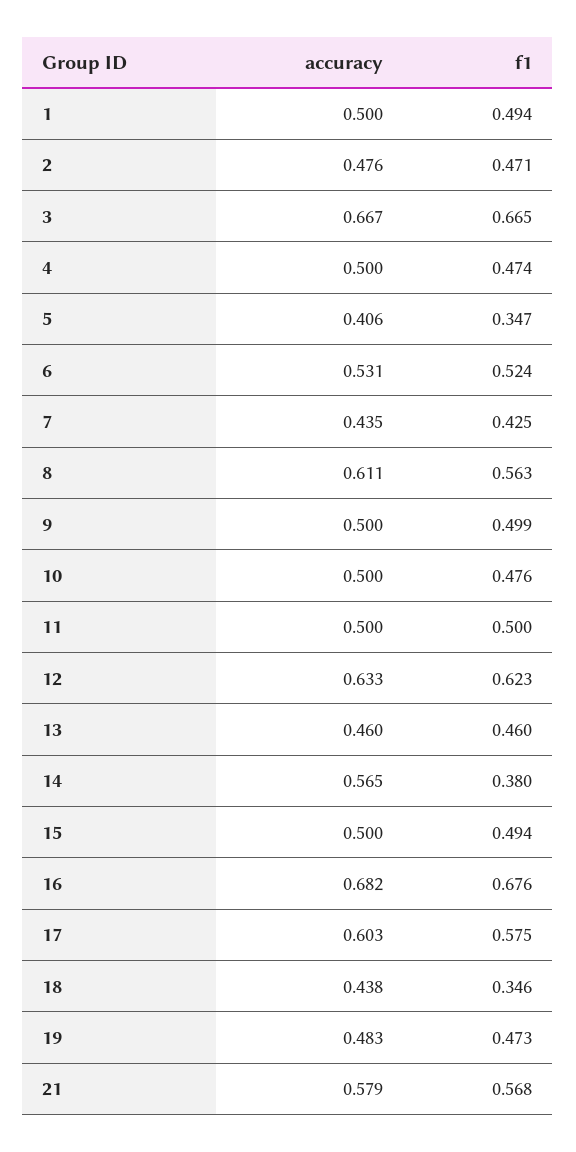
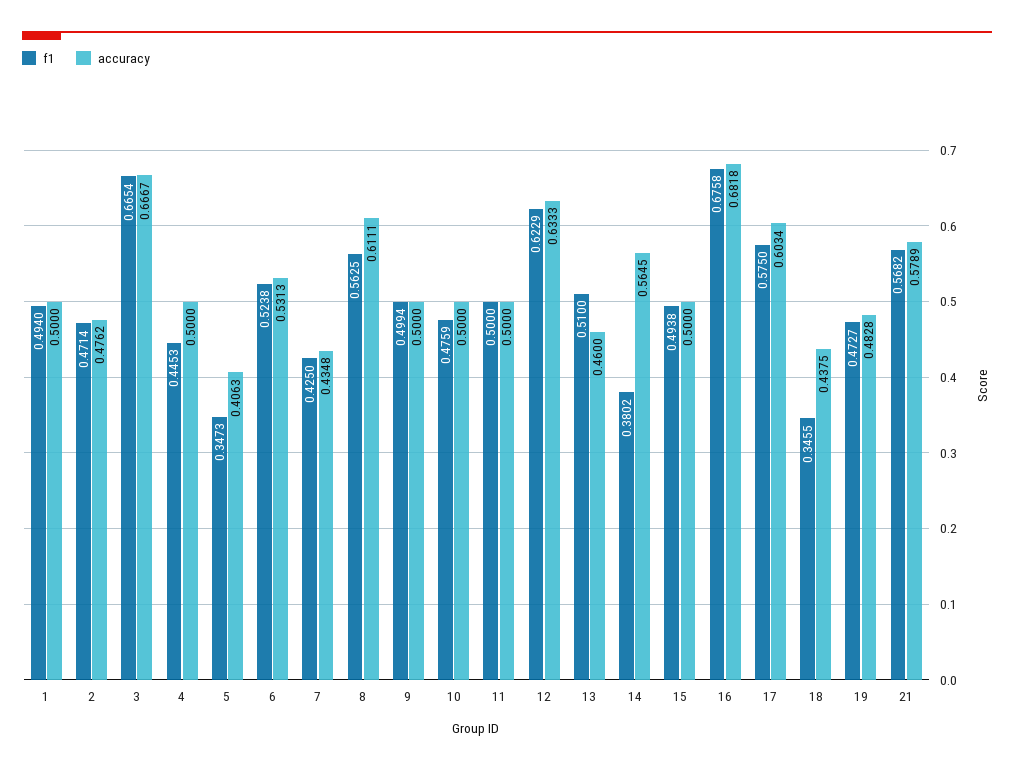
  {
    "accuracy": {
      "1": 0.5,
      "2": 0.4762,
      "3": 0.6667,
      "4": 0.5,
      "5": 0.4063,
      "6": 0.5313,
      "7": 0.4348,
      "8": 0.6111,
      "9": 0.5,
      "10": 0.5,
      "11": 0.5,
      "12": 0.6333,
      "13": 0.46,
      "14": 0.5645,
      "15": 0.5,
      "16": 0.6818,
      "17": 0.6034,
      "18": 0.4375,
      "19": 0.4828,
      "21": 0.5789
    },
    "f1": {
      "1": 0.494,
      "2": 0.4714,
      "3": 0.6654,
-     "4": 0.474,
+     "4": 0.4453,
      "5": 0.3473,
      "6": 0.5238,
      "7": 0.425,
      "8": 0.5625,
      "9": 0.4994,
      "10": 0.4759,
      "11": 0.5,
      "12": 0.6229,
-     "13": 0.46,
+     "13": 0.51,
      "14": 0.3802,
      "15": 0.4938,
      "16": 0.6758,
      "17": 0.575,
      "18": 0.3455,
      "19": 0.4727,
      "21": 0.5682
    }
  }

